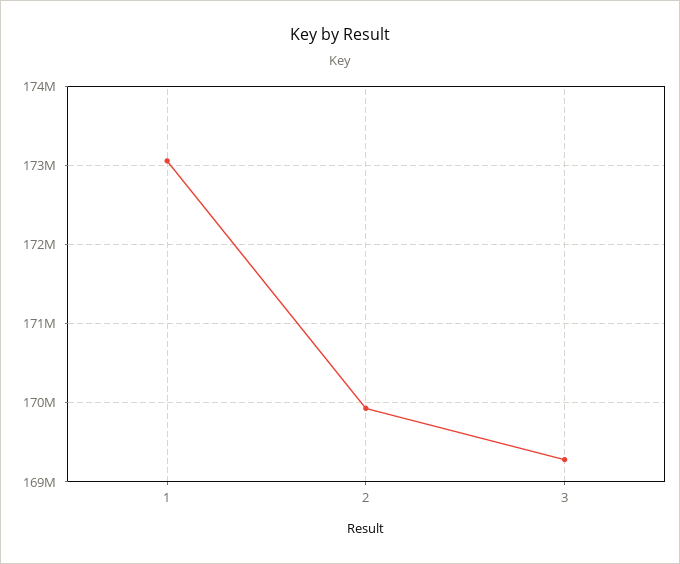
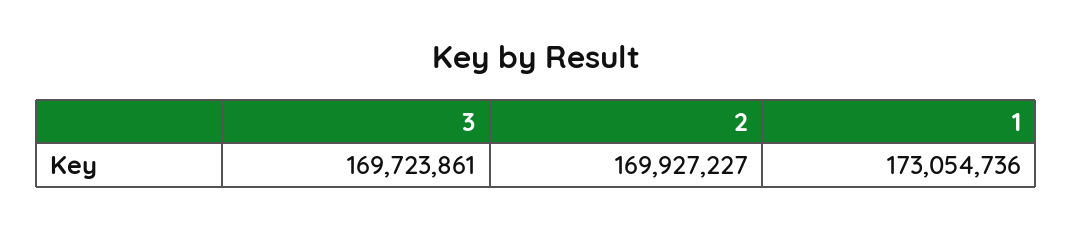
  {
    "1": 173054736,
    "2": 169927227,
-   "3": 169300000
+   "3": 169723861
  }

